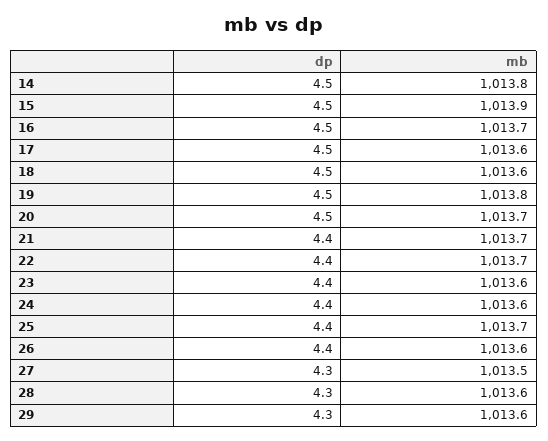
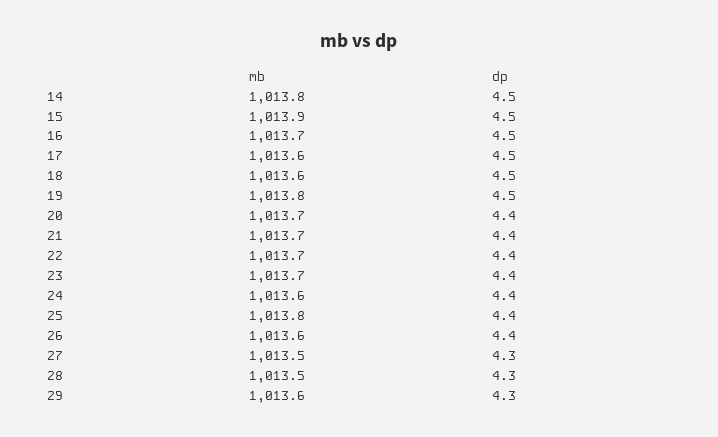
  {
    "dp": {
      "14": 4.5,
      "15": 4.5,
      "16": 4.5,
      "17": 4.5,
      "18": 4.5,
      "19": 4.5,
-     "20": 4.5,
+     "20": 4.4,
      "21": 4.4,
      "22": 4.4,
      "23": 4.4,
      "24": 4.4,
      "25": 4.4,
      "26": 4.4,
      "27": 4.3,
      "28": 4.3,
      "29": 4.3
    },
    "mb": {
      "14": 1013.8,
      "15": 1013.9,
      "16": 1013.7,
      "17": 1013.6,
      "18": 1013.6,
      "19": 1013.8,
      "20": 1013.7,
      "21": 1013.7,
      "22": 1013.7,
-     "23": 1013.6,
+     "23": 1013.7,
      "24": 1013.6,
-     "25": 1013.7,
+     "25": 1013.8,
      "26": 1013.6,
      "27": 1013.5,
-     "28": 1013.6,
+     "28": 1013.5,
      "29": 1013.6
    }
  }

